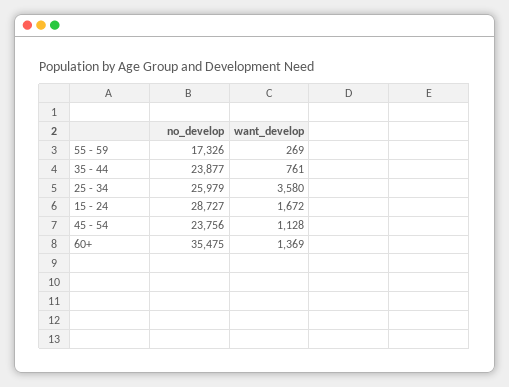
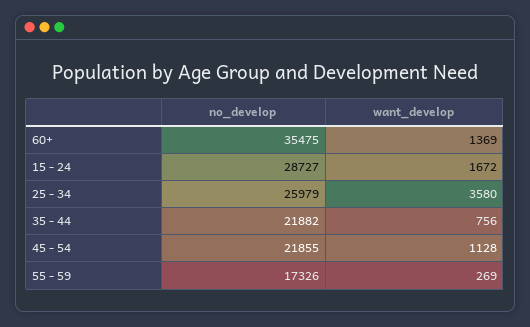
  {
    "no_develop": {
      "55 - 59": 17326,
-     "35 - 44": 23877,
+     "35 - 44": 21882,
      "25 - 34": 25979,
      "15 - 24": 28727,
-     "45 - 54": 23756,
+     "45 - 54": 21855,
      "60+": 35475
    },
    "want_develop": {
      "55 - 59": 269,
-     "35 - 44": 761,
+     "35 - 44": 756,
      "25 - 34": 3580,
      "15 - 24": 1672,
      "45 - 54": 1128,
      "60+": 1369
    }
  }

